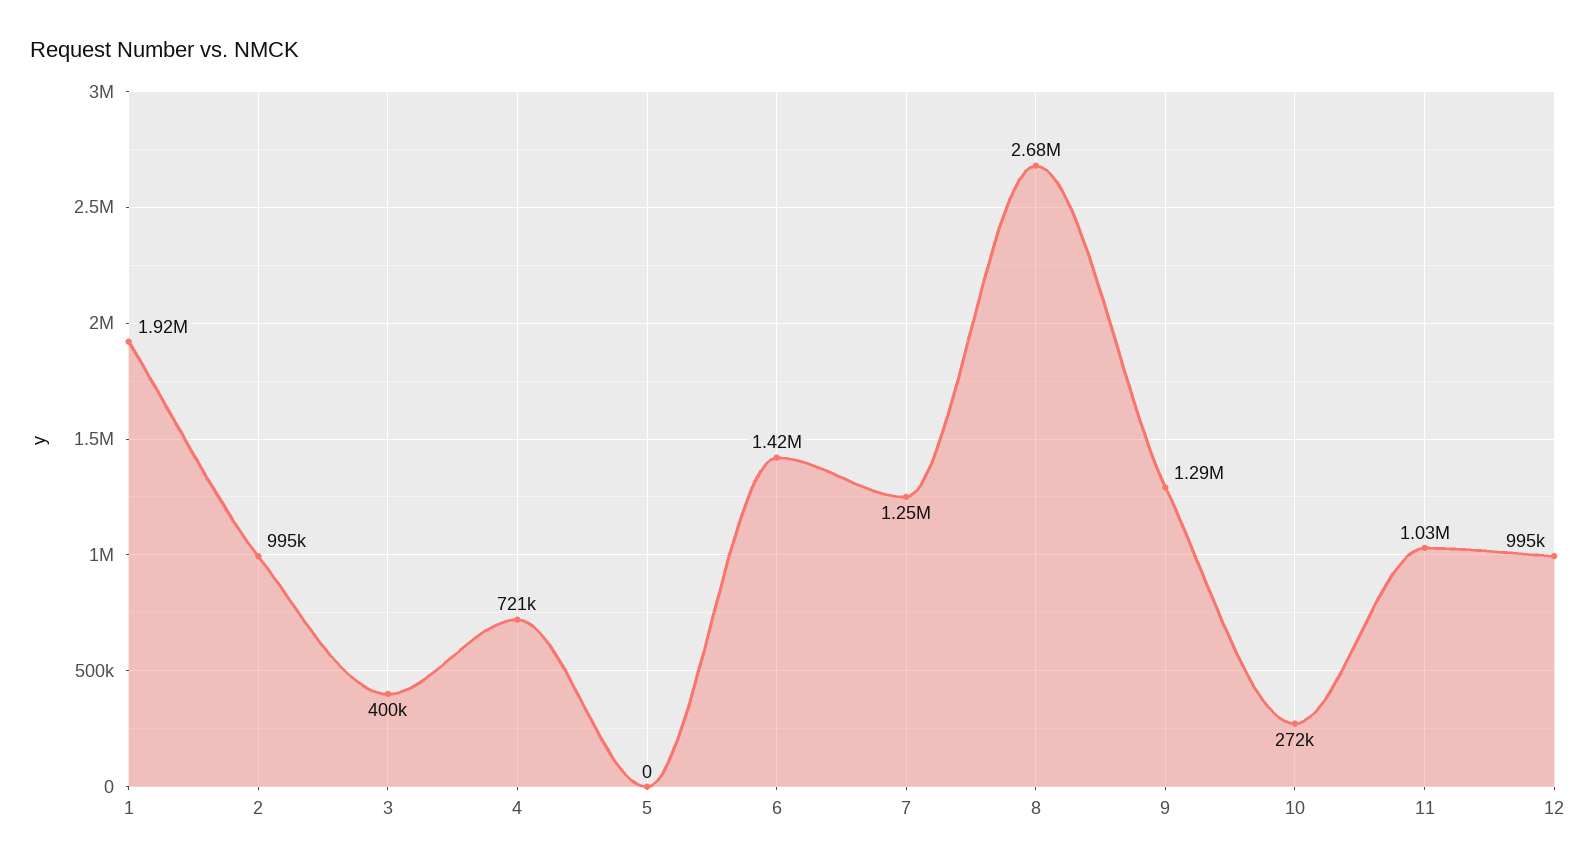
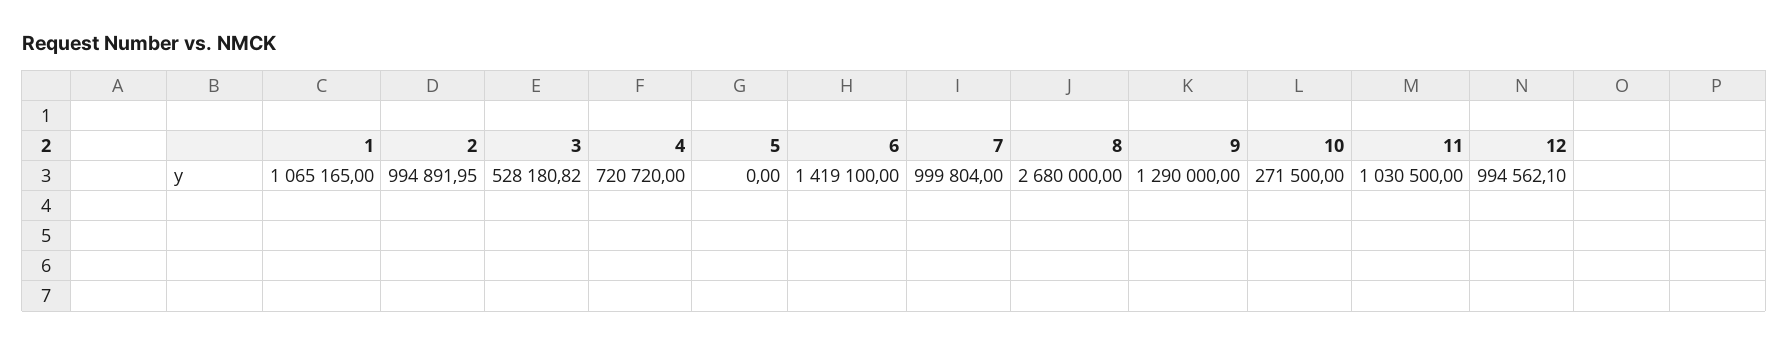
  {
-   "1": 1920000,
+   "1": 1065165,
    "2": 994891.95,
-   "3": 400000,
+   "3": 528180.82,
    "4": 720720,
    "5": 0,
    "6": 1419100,
-   "7": 1250000,
+   "7": 999804,
    "8": 2680000,
    "9": 1290000,
    "10": 271500,
    "11": 1030500,
    "12": 994562.1
  }

